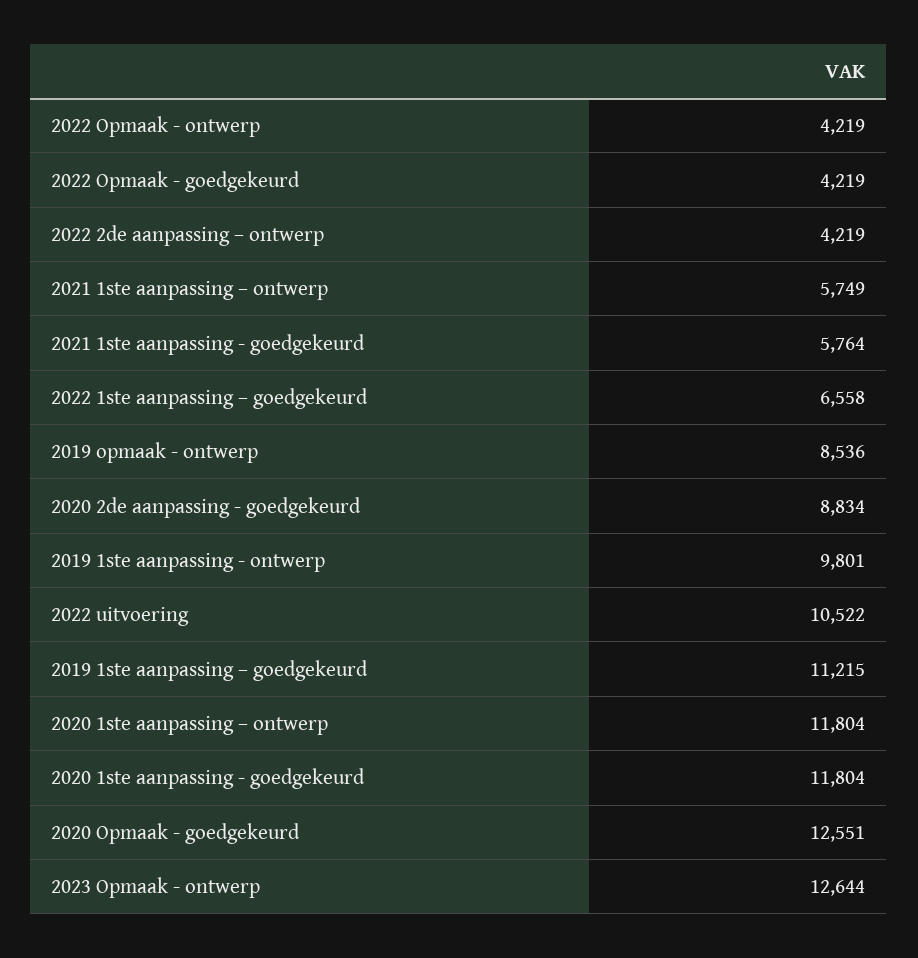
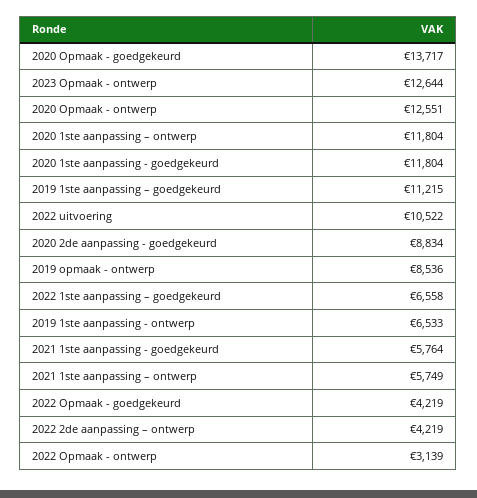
  {
-   "2022 Opmaak - ontwerp": 4219,
+   "2022 Opmaak - ontwerp": 3139,
    "2022 Opmaak - goedgekeurd": 4219,
    "2022 2de aanpassing – ontwerp": 4219,
    "2021 1ste aanpassing – ontwerp": 5749,
    "2021 1ste aanpassing - goedgekeurd": 5764,
    "2022 1ste aanpassing – goedgekeurd": 6558,
    "2019 opmaak - ontwerp": 8536,
    "2020 2de aanpassing - goedgekeurd": 8834,
-   "2019 1ste aanpassing - ontwerp": 9801,
+   "2019 1ste aanpassing - ontwerp": 6533,
    "2022 uitvoering": 10522,
    "2019 1ste aanpassing – goedgekeurd": 11215,
    "2020 1ste aanpassing – ontwerp": 11804,
    "2020 1ste aanpassing - goedgekeurd": 11804,
-   "2020 Opmaak - goedgekeurd": 12551,
+   "2020 Opmaak - goedgekeurd": 13717,
-   "2023 Opmaak - ontwerp": 12644
+   "2023 Opmaak - ontwerp": 12644,
+   "2020 Opmaak - ontwerp": 12551
  }

